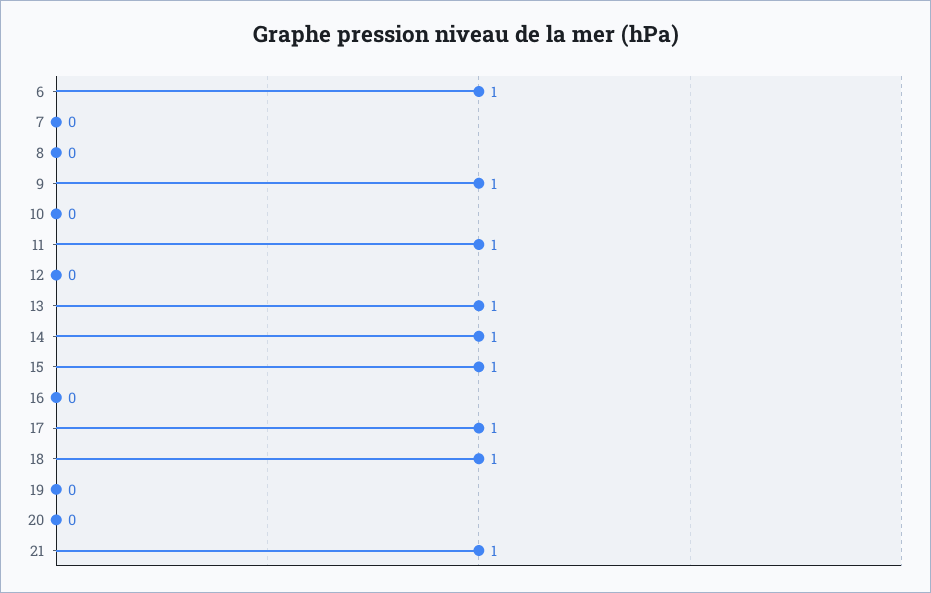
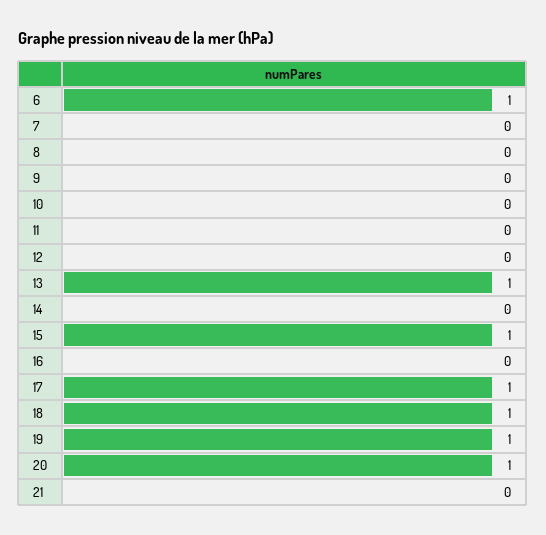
  {
    "6": 1,
    "7": 0,
    "8": 0,
-   "9": 1,
+   "9": 0,
    "10": 0,
-   "11": 1,
+   "11": 0,
    "12": 0,
    "13": 1,
-   "14": 1,
+   "14": 0,
    "15": 1,
    "16": 0,
    "17": 1,
    "18": 1,
-   "19": 0,
+   "19": 1,
-   "20": 0,
+   "20": 1,
-   "21": 1
+   "21": 0
  }

